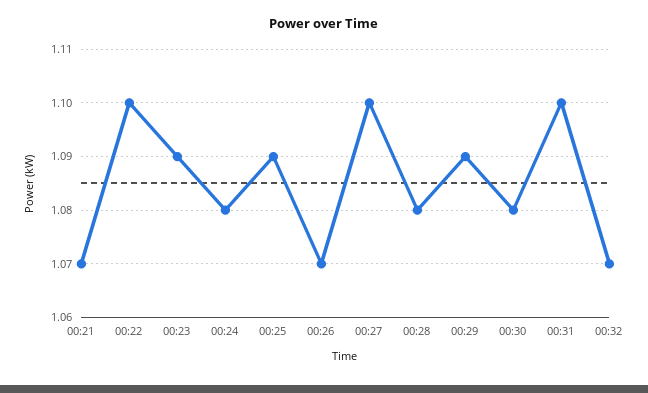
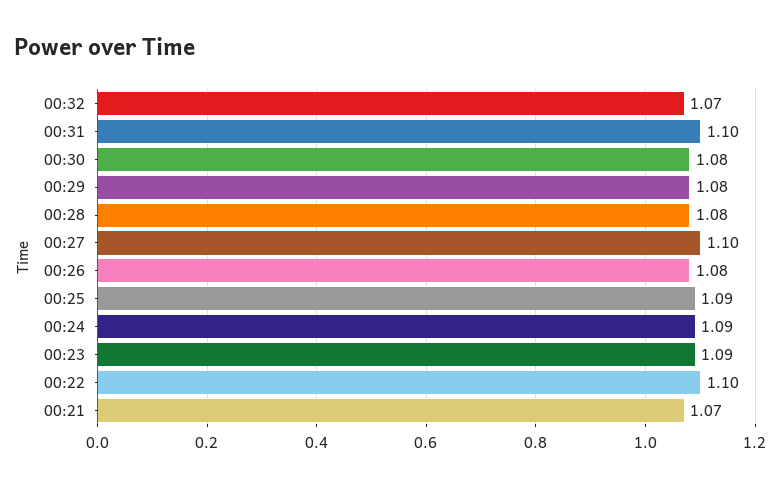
  {
    "00:21": 1.07,
    "00:22": 1.1,
    "00:23": 1.09,
-   "00:24": 1.08,
+   "00:24": 1.09,
    "00:25": 1.09,
-   "00:26": 1.07,
+   "00:26": 1.08,
    "00:27": 1.1,
    "00:28": 1.08,
-   "00:29": 1.09,
+   "00:29": 1.08,
    "00:30": 1.08,
    "00:31": 1.1,
    "00:32": 1.07
  }

